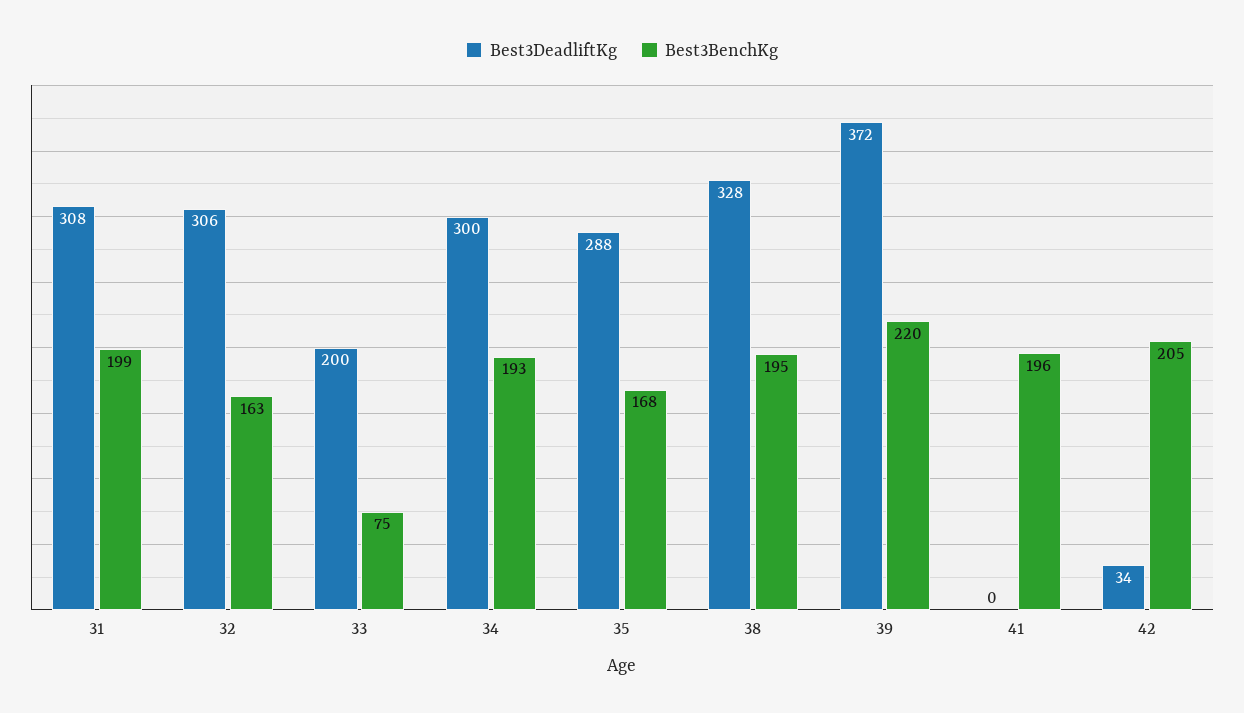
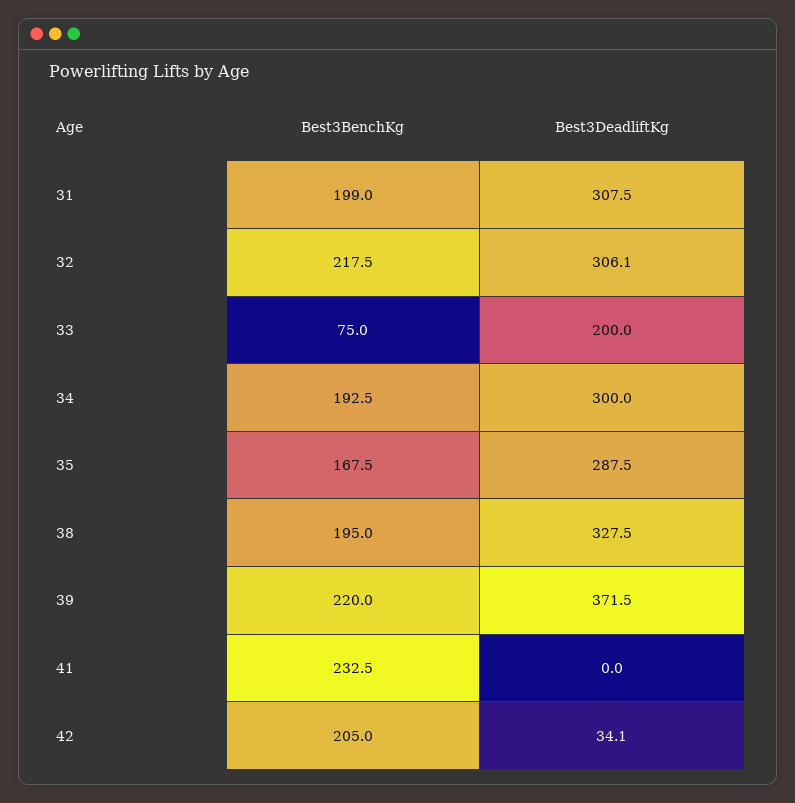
  {
    "Best3DeadliftKg": {
      "31": 307.5,
      "32": 306.1,
      "33": 200,
      "34": 300,
      "35": 287.5,
      "38": 327.5,
      "39": 371.5,
      "41": 0,
      "42": 34.1
    },
    "Best3BenchKg": {
      "31": 199,
-     "32": 163,
+     "32": 217.5,
      "33": 75,
      "34": 192.5,
      "35": 167.5,
      "38": 195,
      "39": 220,
-     "41": 196,
+     "41": 232.5,
      "42": 205
    }
  }

